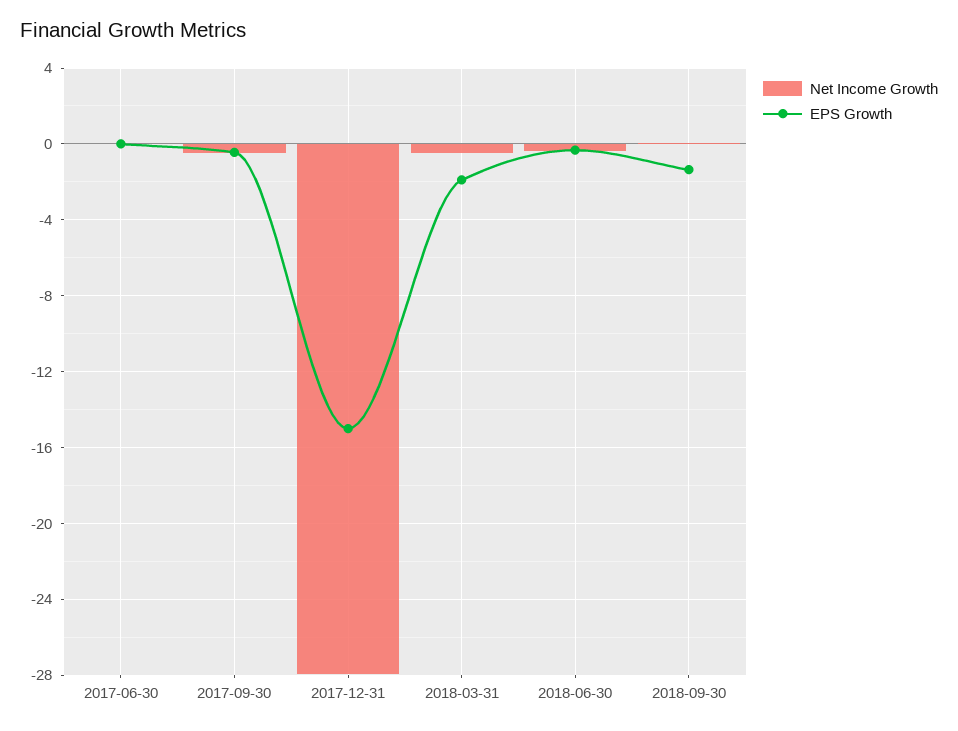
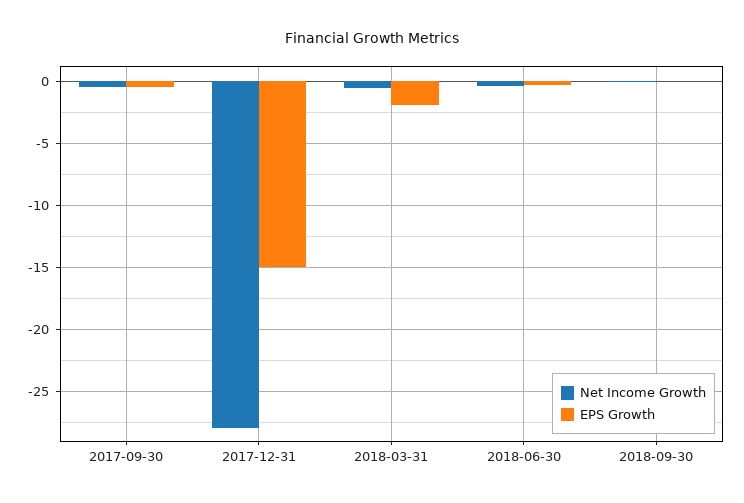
  {
    "Net Income Growth": {
-     "2017-06-30": 0,
      "2017-09-30": -0.5,
      "2017-12-31": -28,
      "2018-03-31": -0.5,
      "2018-06-30": -0.5,
      "2018-09-30": 0
    },
    "EPS Growth": {
-     "2017-06-30": 0,
      "2017-09-30": -0.5,
      "2017-12-31": -15,
      "2018-03-31": -2,
      "2018-06-30": -0.5,
-     "2018-09-30": -1.5
+     "2018-09-30": 0
    }
  }

